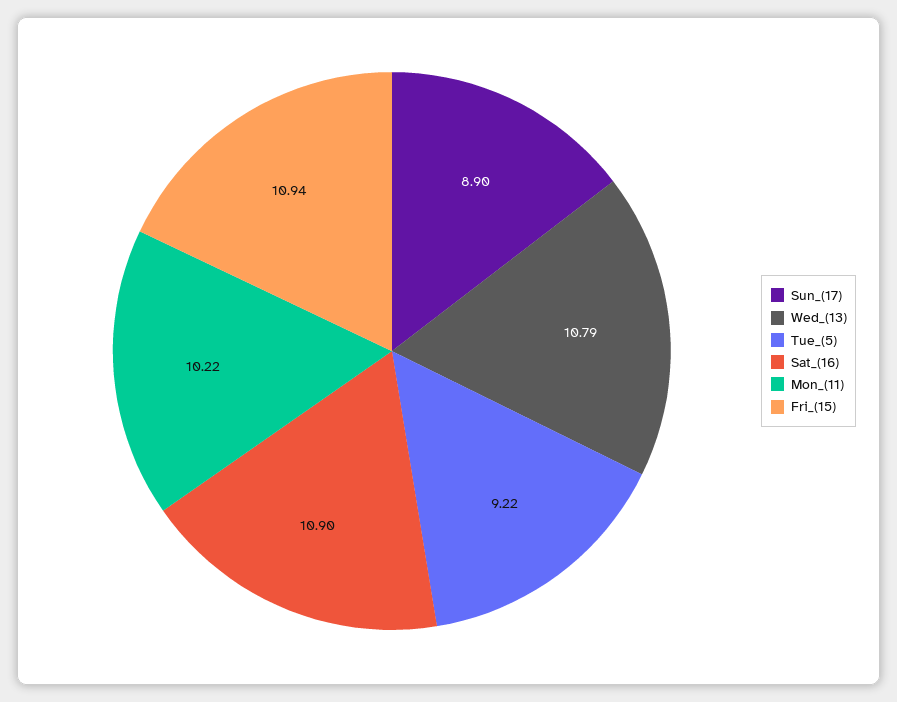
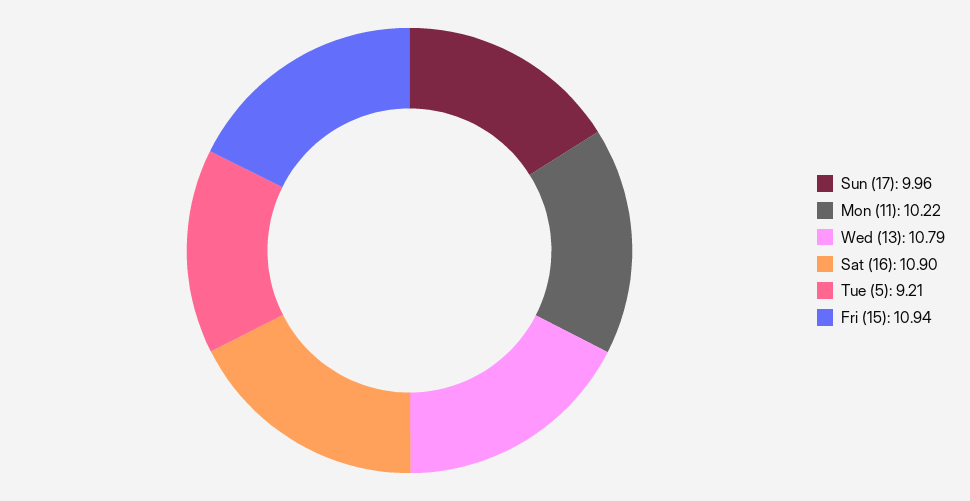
  {
-   "Sun_(17)": 8.9,
+   "Sun_(17)": 9.96,
    "Wed_(13)": 10.79,
-   "Tue_(5)": 9.22,
+   "Tue_(5)": 9.21,
    "Sat_(16)": 10.9,
    "Mon_(11)": 10.22,
    "Fri_(15)": 10.94
  }

